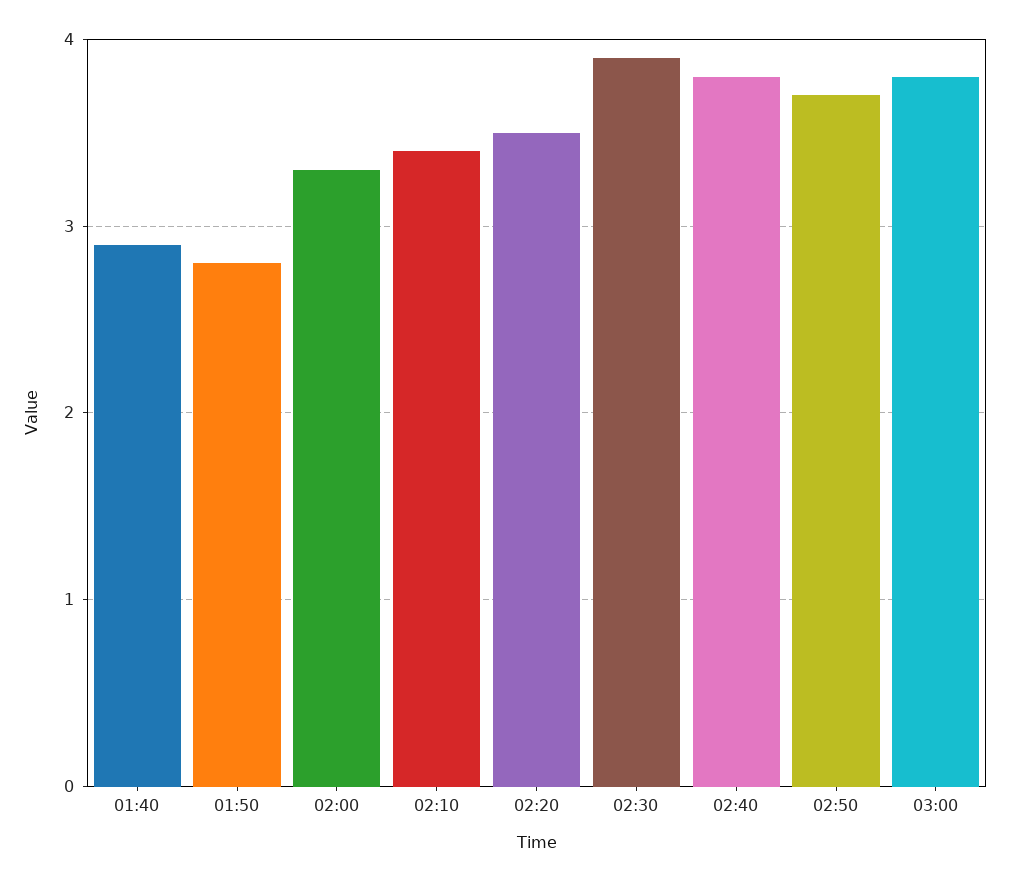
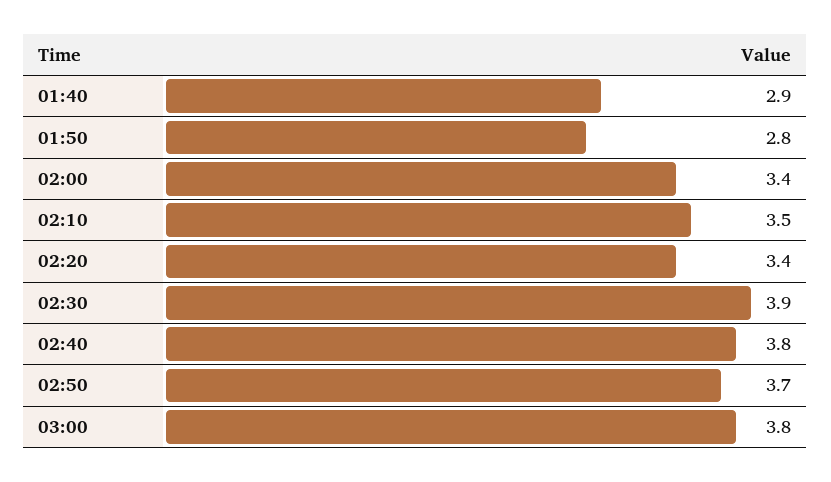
  {
    "01:40": 2.9,
    "01:50": 2.8,
-   "02:00": 3.3,
+   "02:00": 3.4,
-   "02:10": 3.4,
+   "02:10": 3.5,
-   "02:20": 3.5,
+   "02:20": 3.4,
    "02:30": 3.9,
    "02:40": 3.8,
    "02:50": 3.7,
    "03:00": 3.8
  }

